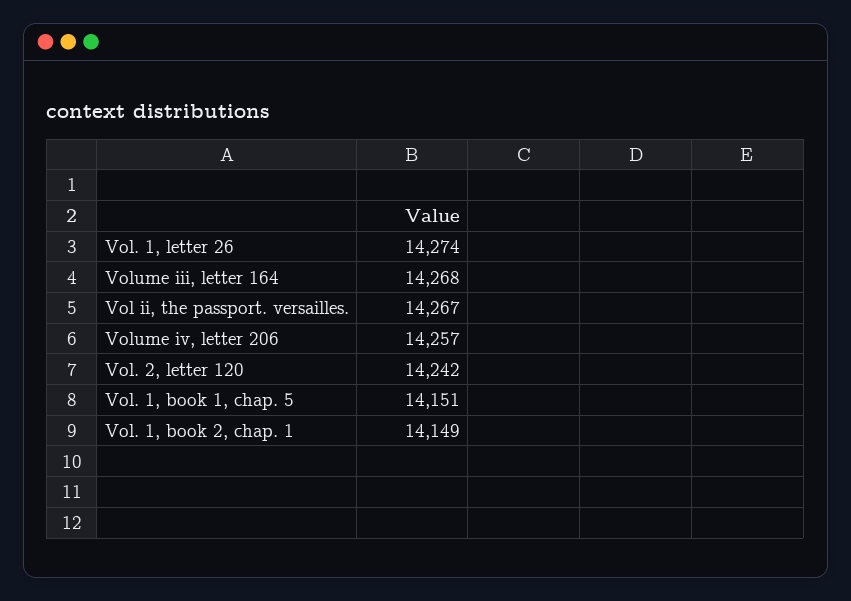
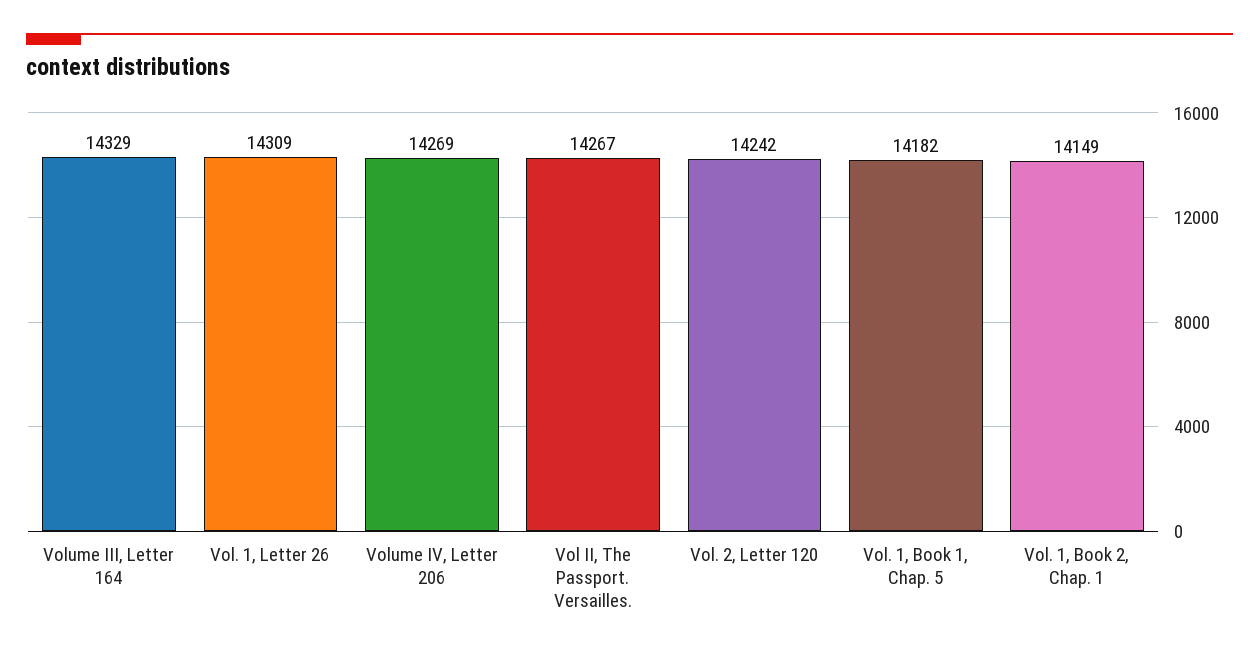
  {
-   "Vol. 1, letter 26": 14274,
+   "Vol. 1, letter 26": 14309,
-   "Volume iii, letter 164": 14268,
+   "Volume iii, letter 164": 14329,
    "Vol ii, the passport. versailles.": 14267,
-   "Volume iv, letter 206": 14257,
+   "Volume iv, letter 206": 14269,
    "Vol. 2, letter 120": 14242,
-   "Vol. 1, book 1, chap. 5": 14151,
+   "Vol. 1, book 1, chap. 5": 14182,
    "Vol. 1, book 2, chap. 1": 14149
  }

